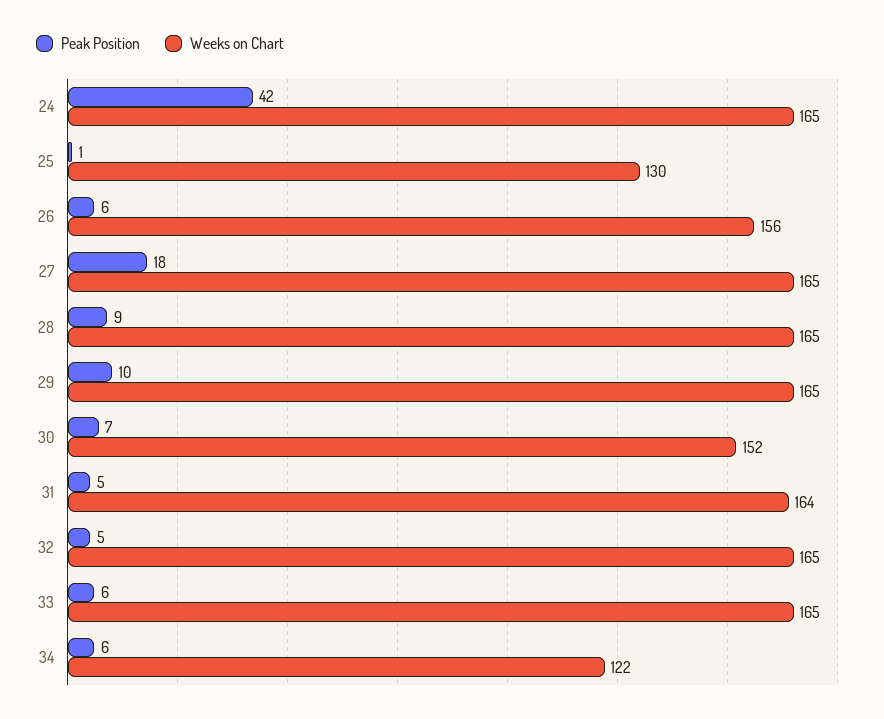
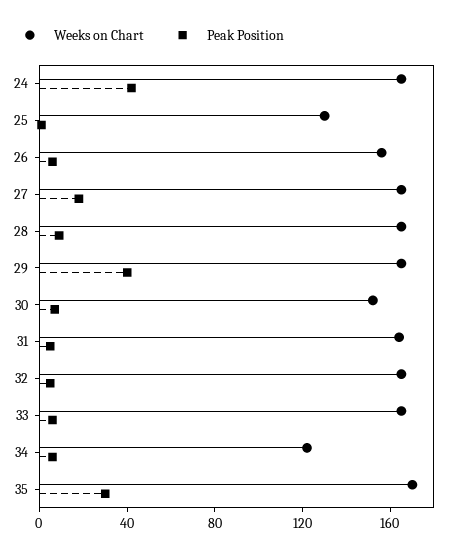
  {
    "Peak Position": {
      "24": 42,
      "25": 1,
      "26": 6,
      "27": 18,
      "28": 9,
-     "29": 10,
+     "29": 40,
      "30": 7,
      "31": 5,
      "32": 5,
      "33": 6,
-     "34": 6
+     "34": 6,
+     "35": 30
    },
    "Weeks on Chart": {
      "24": 165,
      "25": 130,
      "26": 156,
      "27": 165,
      "28": 165,
      "29": 165,
      "30": 152,
      "31": 164,
      "32": 165,
      "33": 165,
-     "34": 122
+     "34": 122,
+     "35": 170
    }
  }

